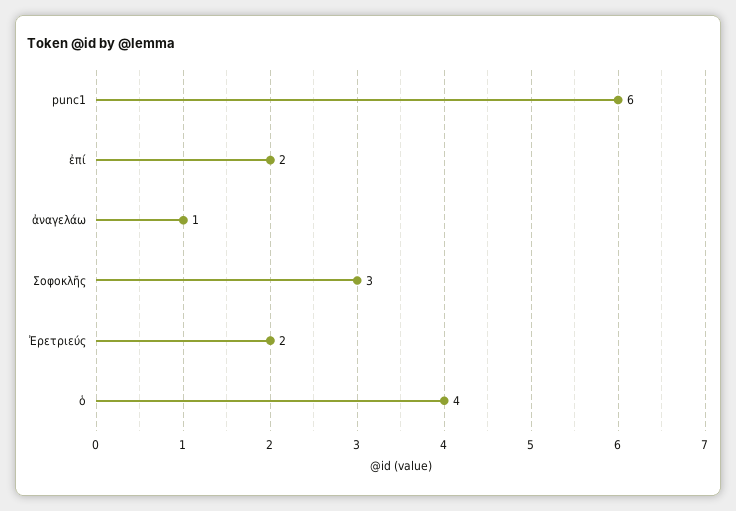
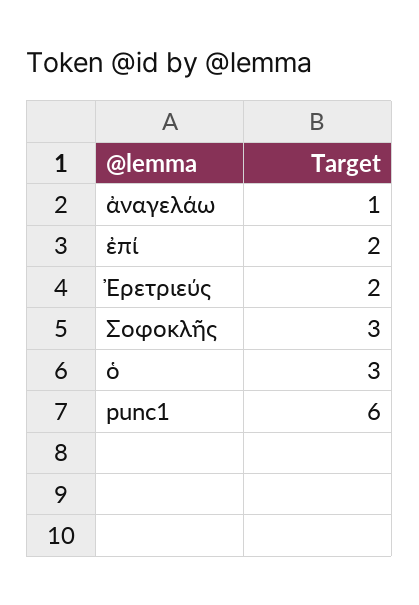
  {
    "punc1": 6,
    "ἐπί": 2,
    "ἀναγελάω": 1,
    "Σοφοκλῆς": 3,
    "Ἐρετριεύς": 2,
-   "ὁ": 4
+   "ὁ": 3
  }

